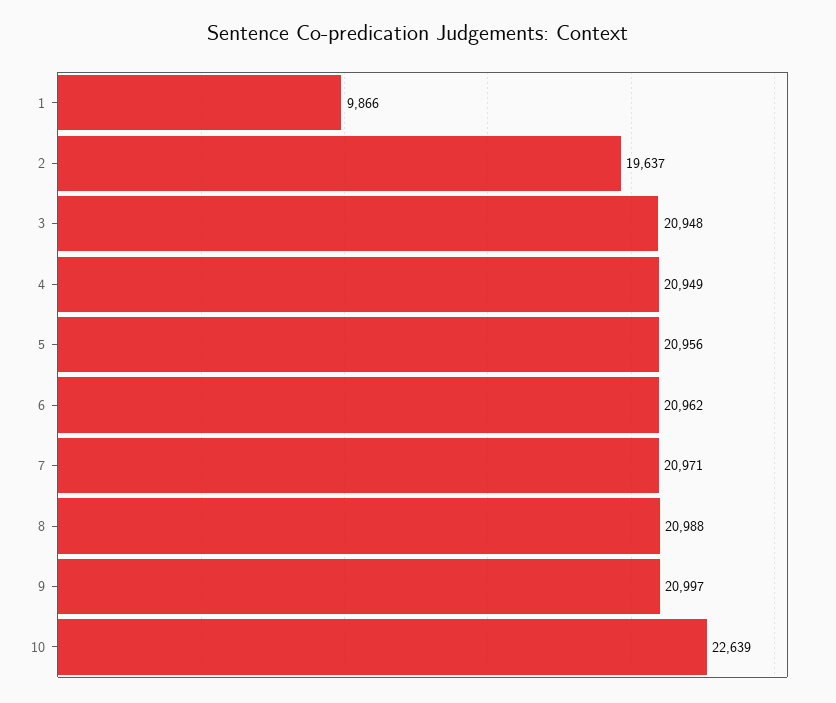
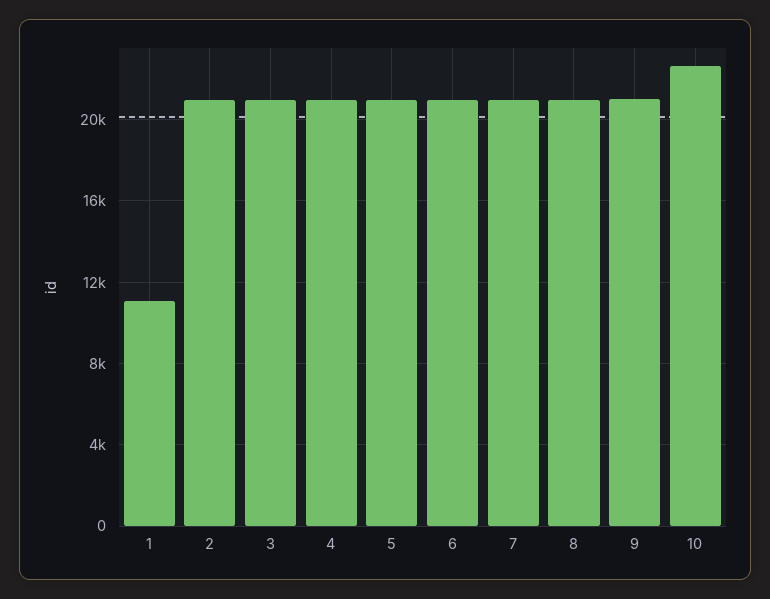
  {
-   "1": 9866,
+   "1": 11000,
-   "2": 19637,
+   "2": 21000,
    "3": 20948,
    "4": 20949,
    "5": 20956,
    "6": 20962,
    "7": 20971,
    "8": 20988,
    "9": 20997,
    "10": 22639
  }

